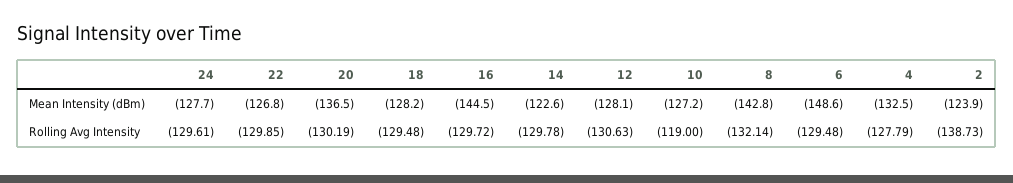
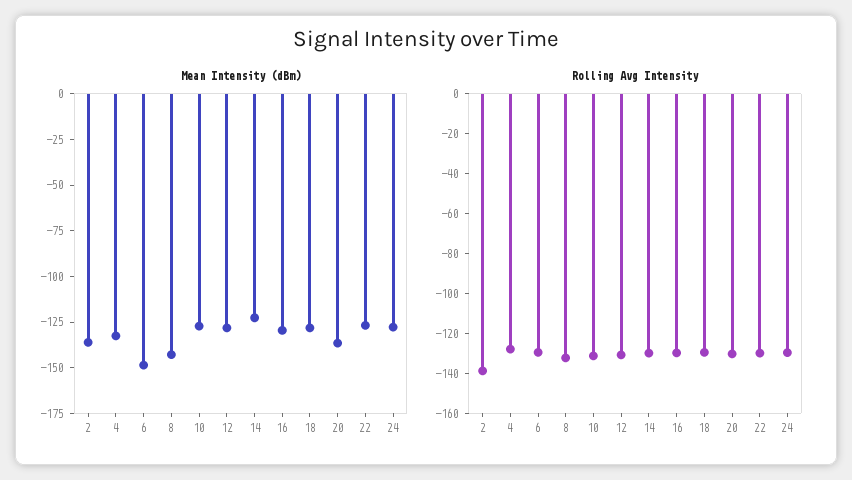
  {
    "Mean Intensity (dBm)": {
      "24": -127.7,
      "22": -126.8,
      "20": -136.5,
      "18": -128.2,
-     "16": -144.5,
+     "16": -130,
      "14": -122.6,
      "12": -128.1,
      "10": -127.2,
      "8": -142.8,
      "6": -148.6,
      "4": -132.5,
-     "2": -123.9
+     "2": -135
    },
    "Rolling Avg Intensity": {
      "24": -129.61,
      "22": -129.85,
      "20": -130.19,
      "18": -129.48,
      "16": -129.72,
      "14": -129.78,
      "12": -130.63,
-     "10": -119,
+     "10": -130,
      "8": -132.14,
      "6": -129.48,
      "4": -127.79,
      "2": -138.73
    }
  }

